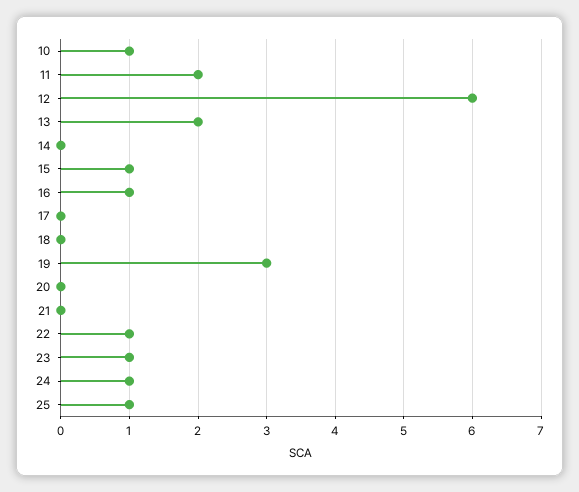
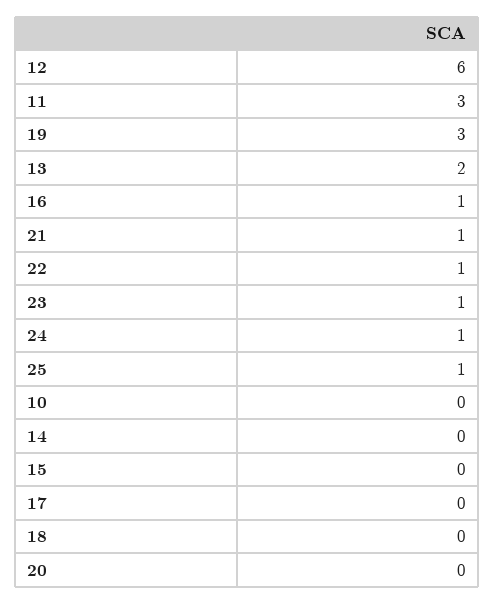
  {
-   "10": 1,
+   "10": 0,
-   "11": 2,
+   "11": 3,
    "12": 6,
    "13": 2,
    "14": 0,
-   "15": 1,
+   "15": 0,
    "16": 1,
    "17": 0,
    "18": 0,
    "19": 3,
    "20": 0,
-   "21": 0,
+   "21": 1,
    "22": 1,
    "23": 1,
    "24": 1,
    "25": 1
  }

